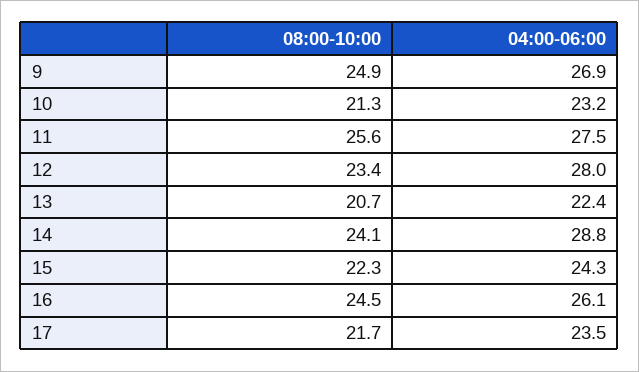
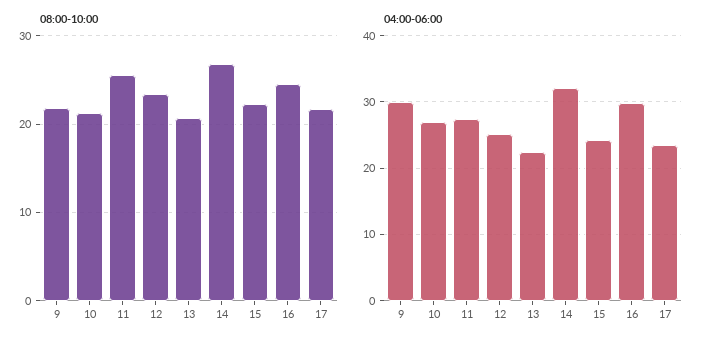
  {
    "08:00-10:00": {
-     "9": 24.9,
+     "9": 22,
      "10": 21.3,
      "11": 25.6,
      "12": 23.4,
      "13": 20.7,
-     "14": 24.1,
+     "14": 27,
      "15": 22.3,
      "16": 24.5,
      "17": 21.7
    },
    "04:00-06:00": {
-     "9": 26.9,
+     "9": 30,
-     "10": 23.2,
+     "10": 27,
      "11": 27.5,
-     "12": 28,
+     "12": 25,
      "13": 22.4,
-     "14": 28.8,
+     "14": 32,
      "15": 24.3,
-     "16": 26.1,
+     "16": 30,
      "17": 23.5
    }
  }

